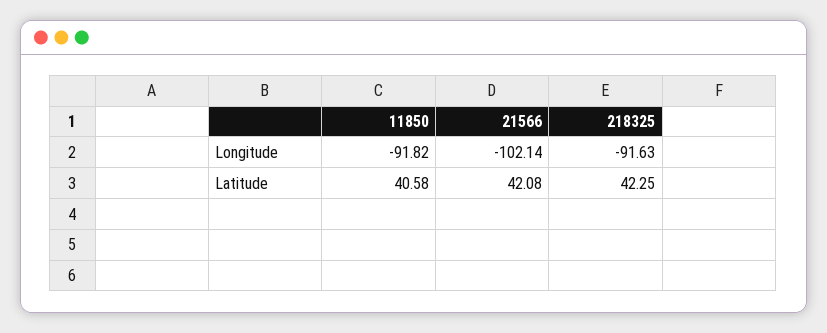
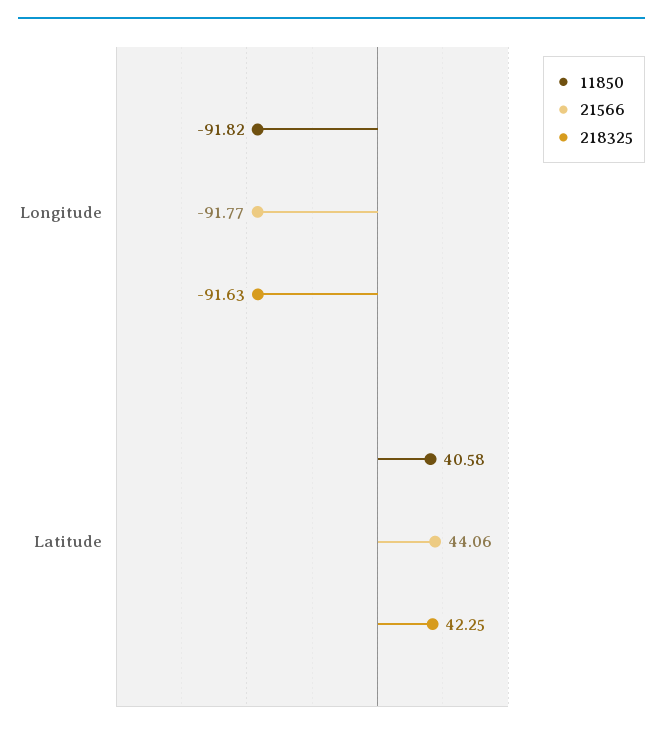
  {
    "11850": {
      "Longitude": -91.82,
      "Latitude": 40.58
    },
    "21566": {
-     "Longitude": -102.14,
+     "Longitude": -91.77,
-     "Latitude": 42.08
+     "Latitude": 44.06
    },
    "218325": {
      "Longitude": -91.63,
      "Latitude": 42.25
    }
  }

